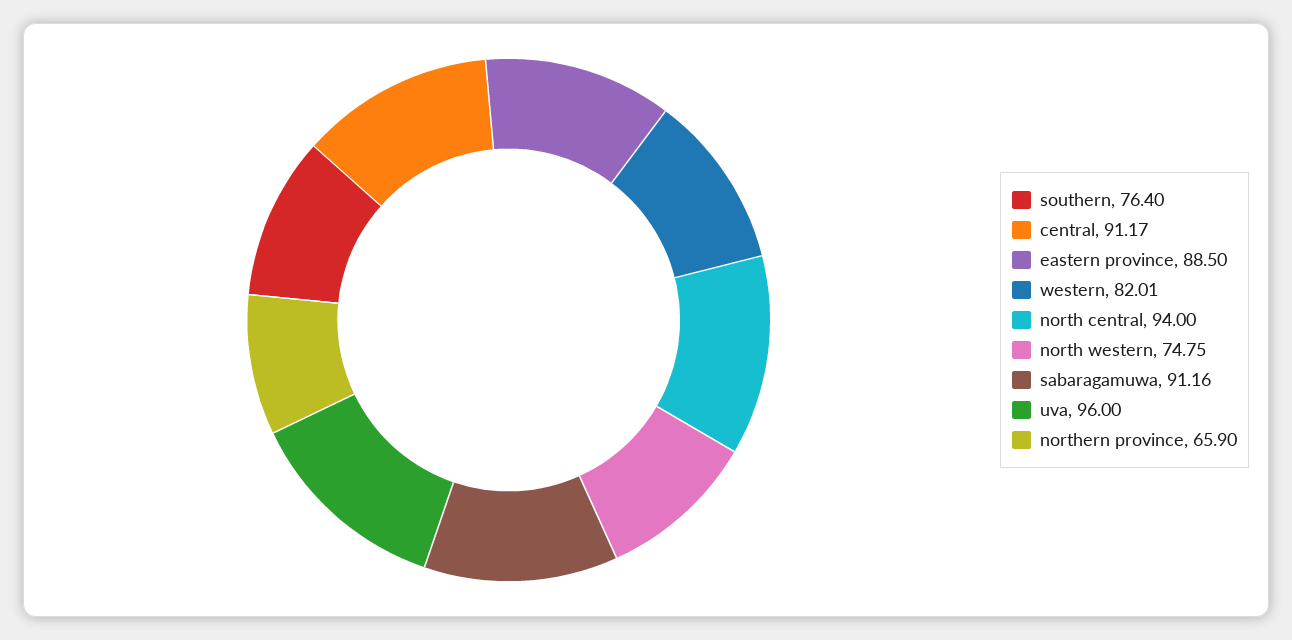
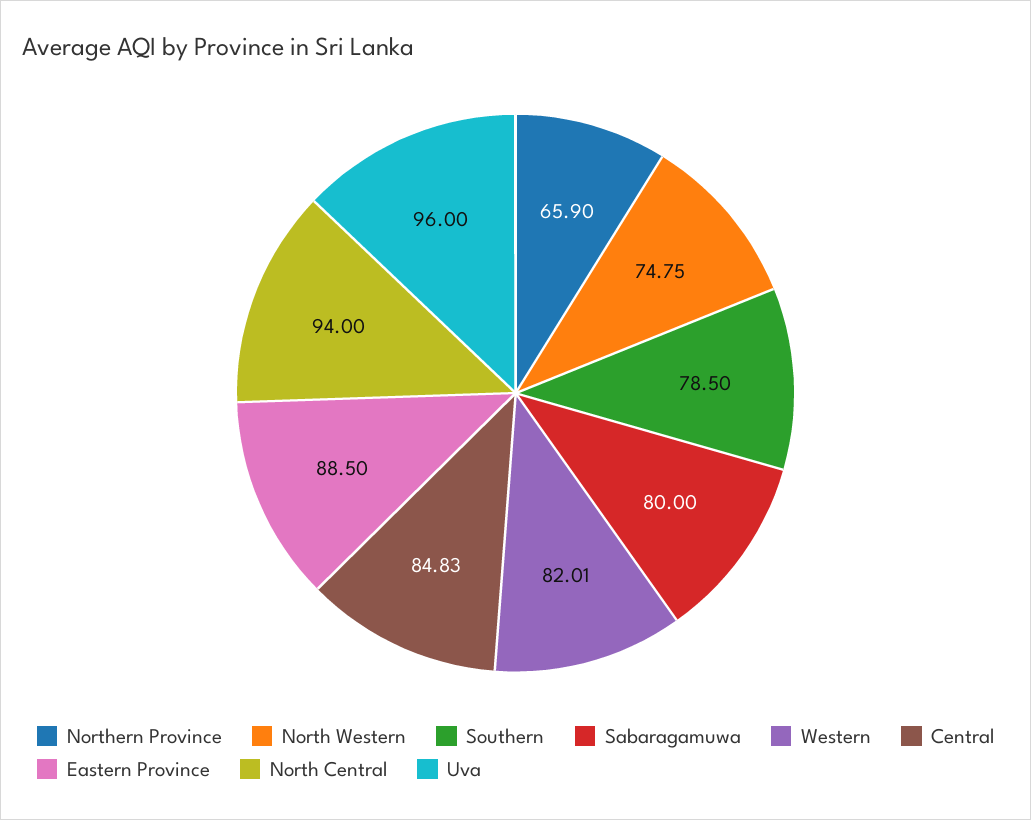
  {
-   "southern": 76.4,
+   "southern": 78.5,
-   "central": 91.17,
+   "central": 84.83,
    "eastern province": 88.5,
    "western": 82.01,
    "north central": 94,
    "north western": 74.75,
-   "sabaragamuwa": 91.16,
+   "sabaragamuwa": 80,
    "uva": 96,
    "northern province": 65.9
  }

